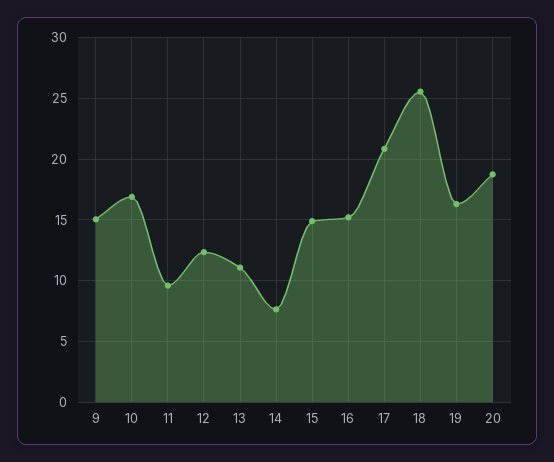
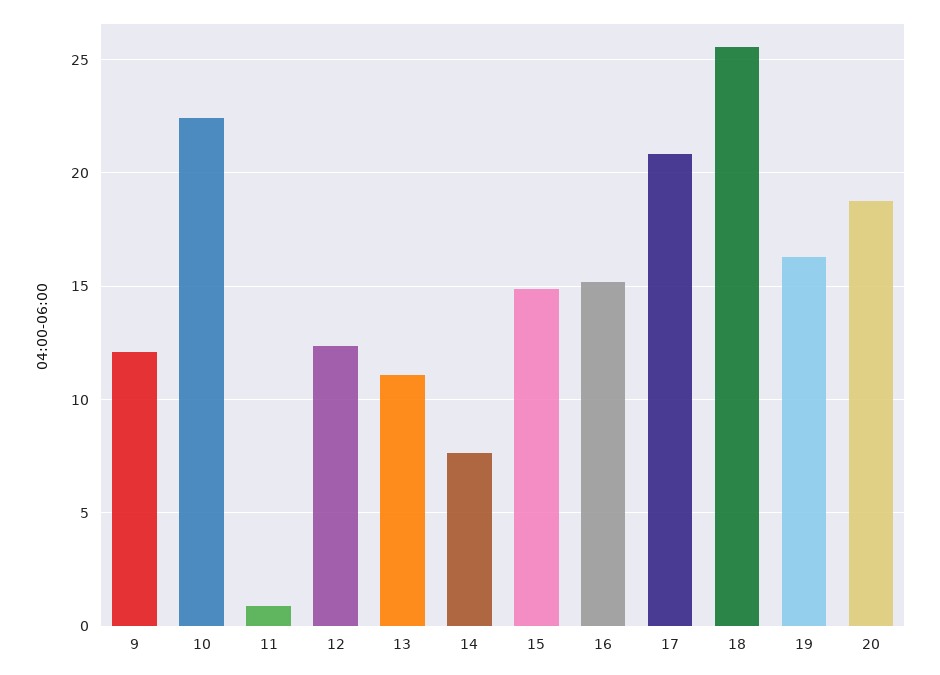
  {
-   "9": 15,
+   "9": 12,
-   "10": 17,
+   "10": 22.5,
-   "11": 9.5,
+   "11": 1,
    "12": 12.5,
    "13": 11,
    "14": 7.5,
    "15": 15,
    "16": 15,
    "17": 21,
    "18": 25.5,
    "19": 16.5,
    "20": 19
  }

